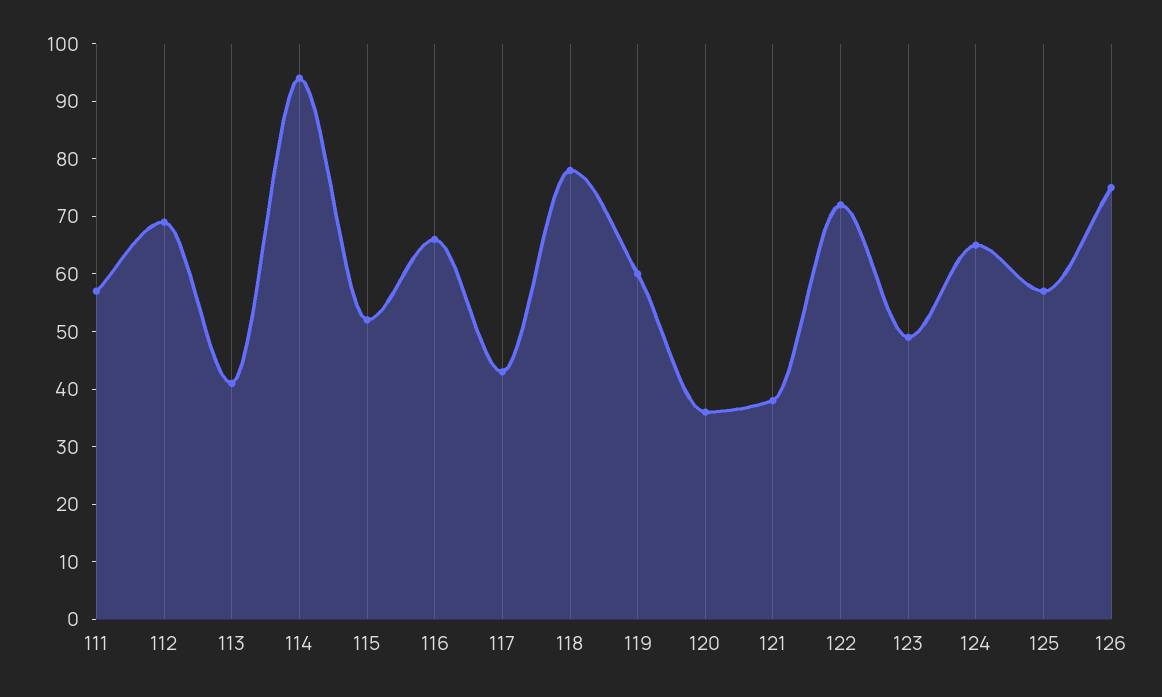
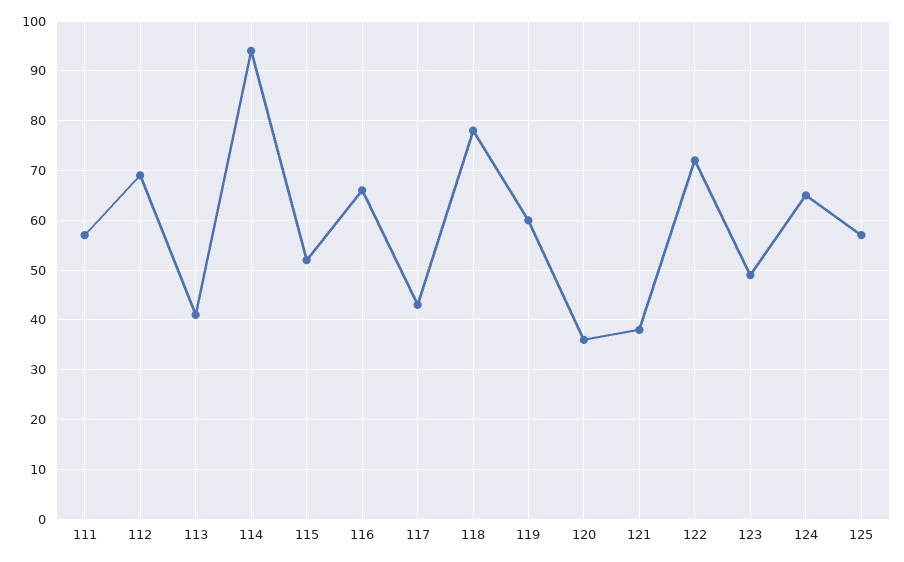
  {
    "111": 55,
    "112": 70,
    "113": 40,
    "114": 95,
    "115": 50,
    "116": 65,
    "117": 45,
    "118": 80,
    "119": 60,
    "120": 35,
    "121": 40,
    "122": 70,
    "123": 50,
    "124": 65,
-   "125": 55,
+   "125": 55
-   "126": 75
  }

